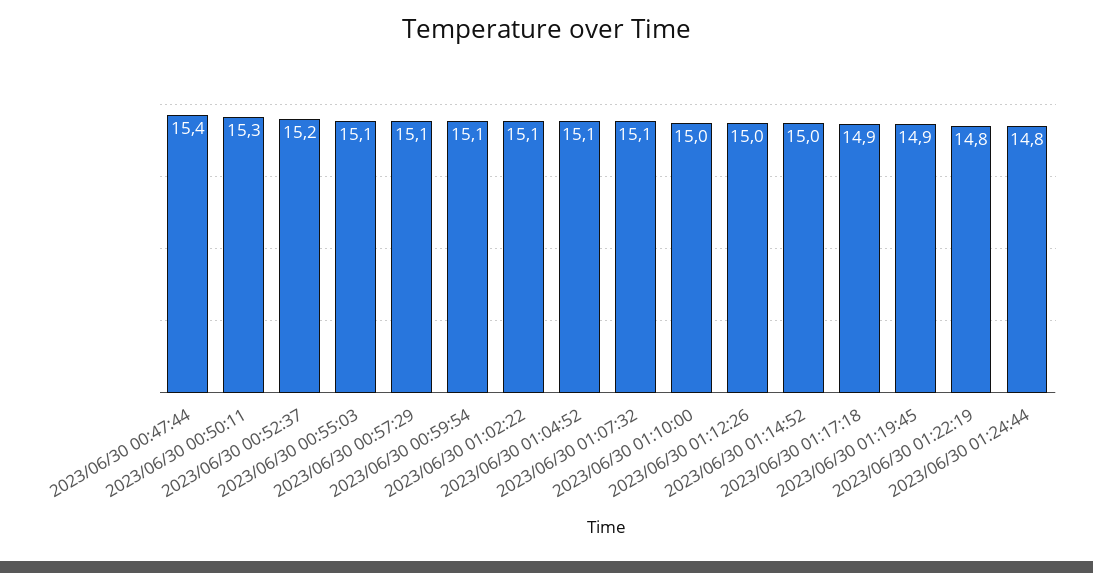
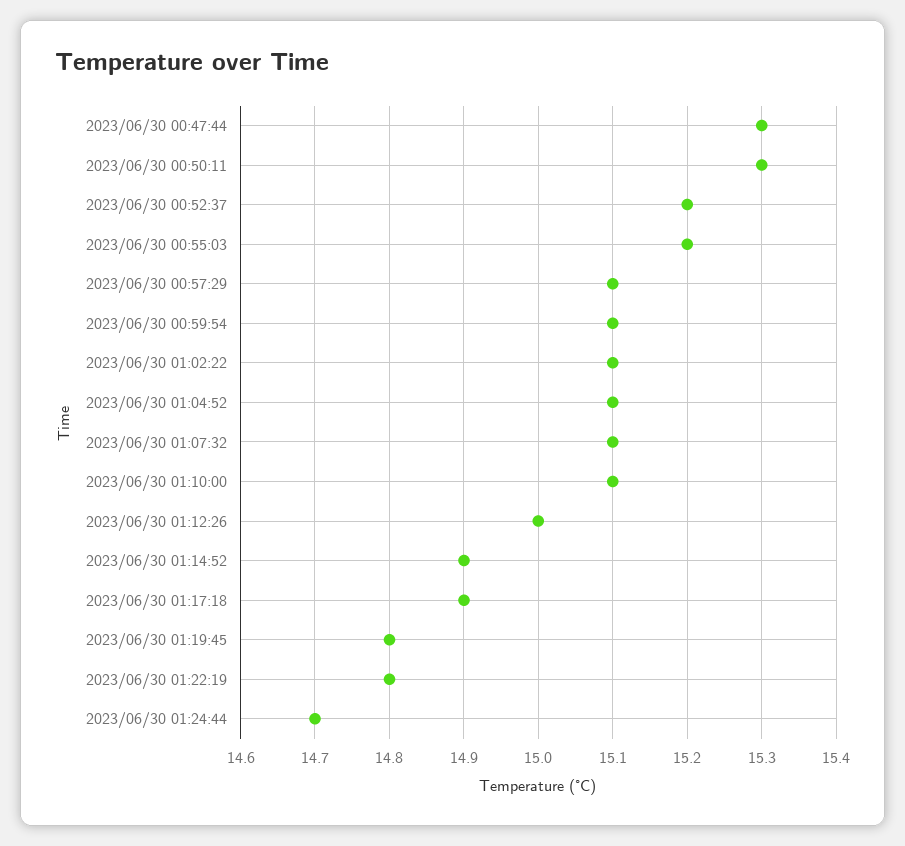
  {
-   "2023/06/30 00:47:44": 15.4,
+   "2023/06/30 00:47:44": 15.3,
    "2023/06/30 00:50:11": 15.3,
    "2023/06/30 00:52:37": 15.2,
-   "2023/06/30 00:55:03": 15.1,
+   "2023/06/30 00:55:03": 15.2,
    "2023/06/30 00:57:29": 15.1,
    "2023/06/30 00:59:54": 15.1,
    "2023/06/30 01:02:22": 15.1,
    "2023/06/30 01:04:52": 15.1,
    "2023/06/30 01:07:32": 15.1,
-   "2023/06/30 01:10:00": 15,
+   "2023/06/30 01:10:00": 15.1,
    "2023/06/30 01:12:26": 15,
-   "2023/06/30 01:14:52": 15,
+   "2023/06/30 01:14:52": 14.9,
    "2023/06/30 01:17:18": 14.9,
-   "2023/06/30 01:19:45": 14.9,
+   "2023/06/30 01:19:45": 14.8,
    "2023/06/30 01:22:19": 14.8,
-   "2023/06/30 01:24:44": 14.8
+   "2023/06/30 01:24:44": 14.7
  }

